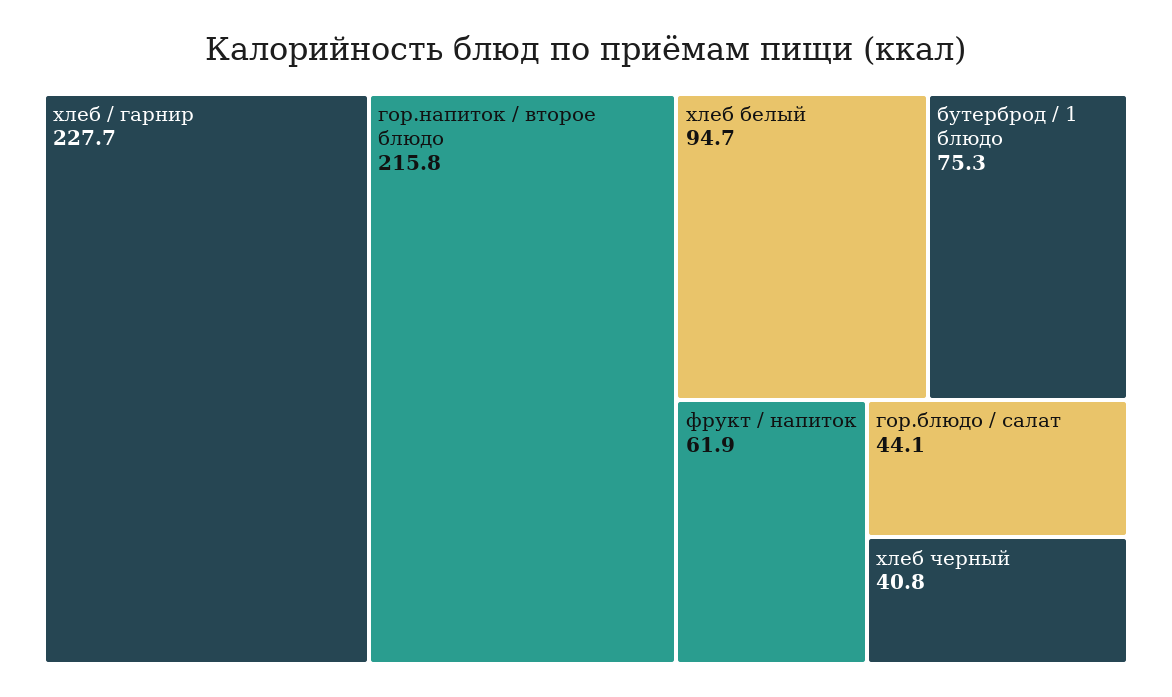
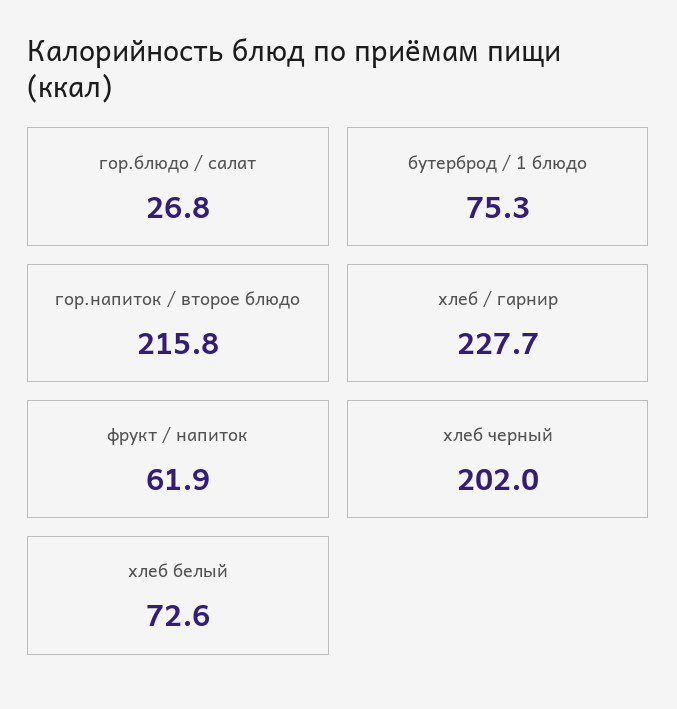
  {
    "хлеб / гарнир": 227.7,
    "гор.напиток / второе блюдо": 215.8,
-   "хлеб белый": 94.7,
+   "хлеб белый": 72.6,
    "бутерброд / 1 блюдо": 75.3,
    "фрукт / напиток": 61.9,
-   "гор.блюдо / салат": 44.1,
+   "гор.блюдо / салат": 26.8,
-   "хлеб черный": 40.8
+   "хлеб черный": 202
  }

